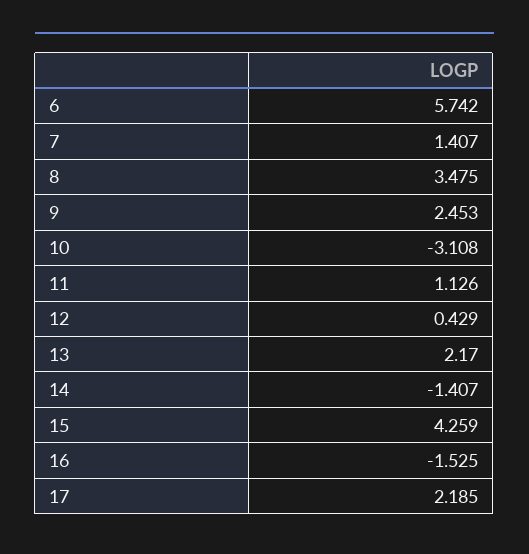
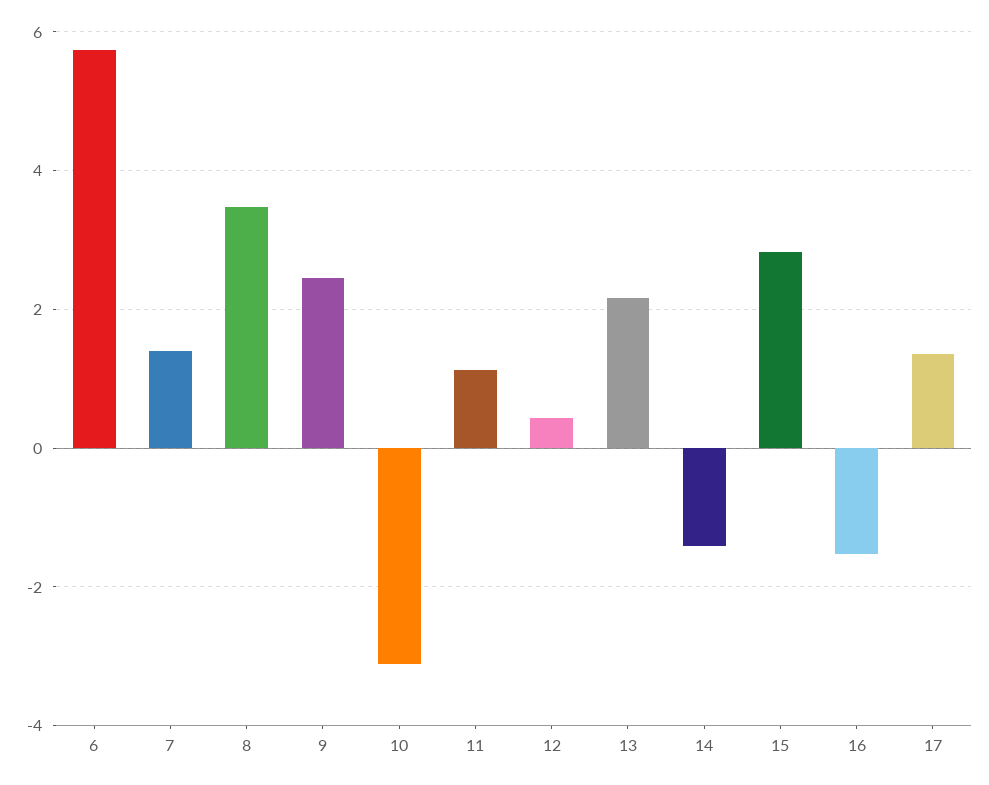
  {
    "6": 5.742,
    "7": 1.407,
    "8": 3.475,
    "9": 2.453,
    "10": -3.108,
    "11": 1.126,
    "12": 0.429,
    "13": 2.17,
    "14": -1.407,
-   "15": 4.259,
+   "15": 2.8,
    "16": -1.525,
-   "17": 2.185
+   "17": 1.4
  }

